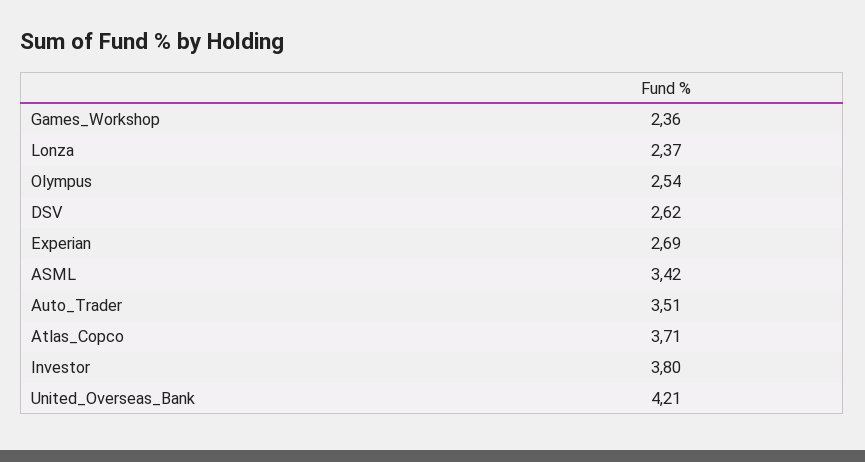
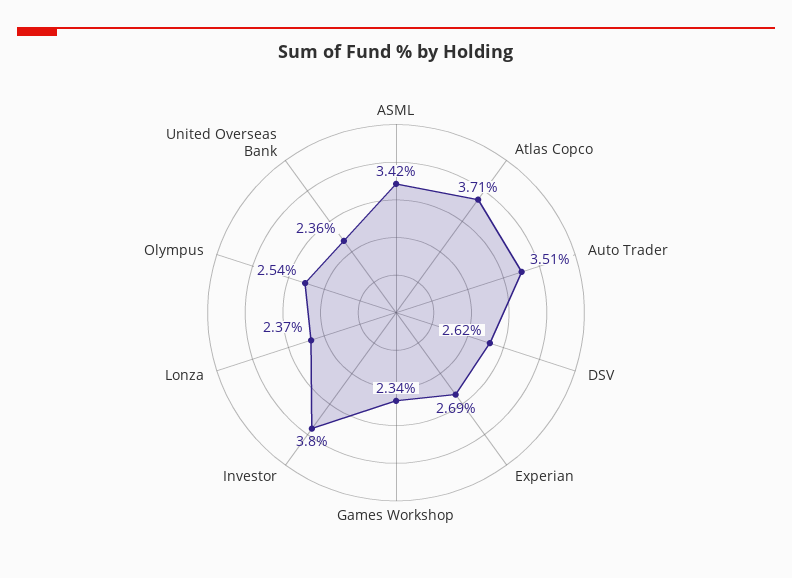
  {
-   "Games_Workshop": 2.36,
+   "Games_Workshop": 2.34,
    "Lonza": 2.37,
    "Olympus": 2.54,
    "DSV": 2.62,
    "Experian": 2.69,
    "ASML": 3.42,
    "Auto_Trader": 3.51,
    "Atlas_Copco": 3.71,
    "Investor": 3.8,
-   "United_Overseas_Bank": 4.21
+   "United_Overseas_Bank": 2.36
  }

